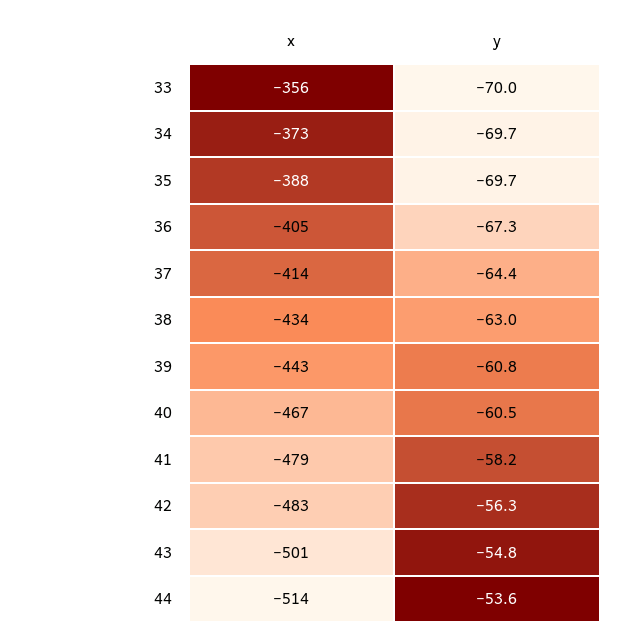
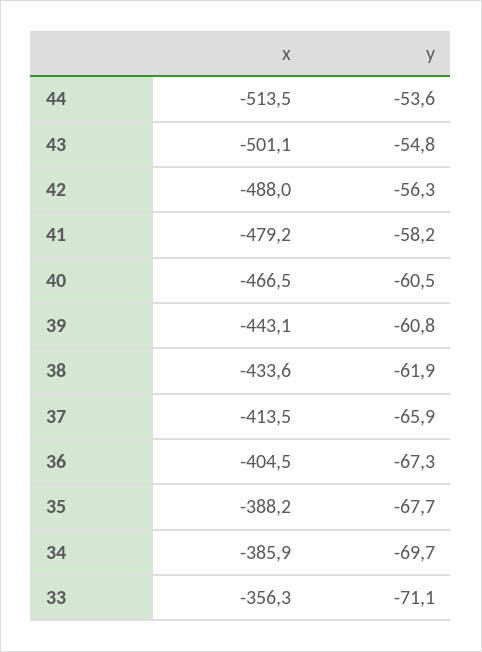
  {
    "x": {
      "33": -356.3,
-     "34": -373,
+     "34": -385.9,
      "35": -388.2,
      "36": -404.5,
      "37": -413.5,
      "38": -433.6,
      "39": -443.1,
      "40": -466.5,
      "41": -479.2,
-     "42": -483,
+     "42": -488,
      "43": -501.1,
      "44": -513.5
    },
    "y": {
-     "33": -70,
+     "33": -71.1,
      "34": -69.7,
-     "35": -69.7,
+     "35": -67.7,
      "36": -67.3,
-     "37": -64.4,
+     "37": -65.9,
-     "38": -63,
+     "38": -61.9,
      "39": -60.8,
      "40": -60.5,
      "41": -58.2,
      "42": -56.3,
      "43": -54.8,
      "44": -53.6
    }
  }

